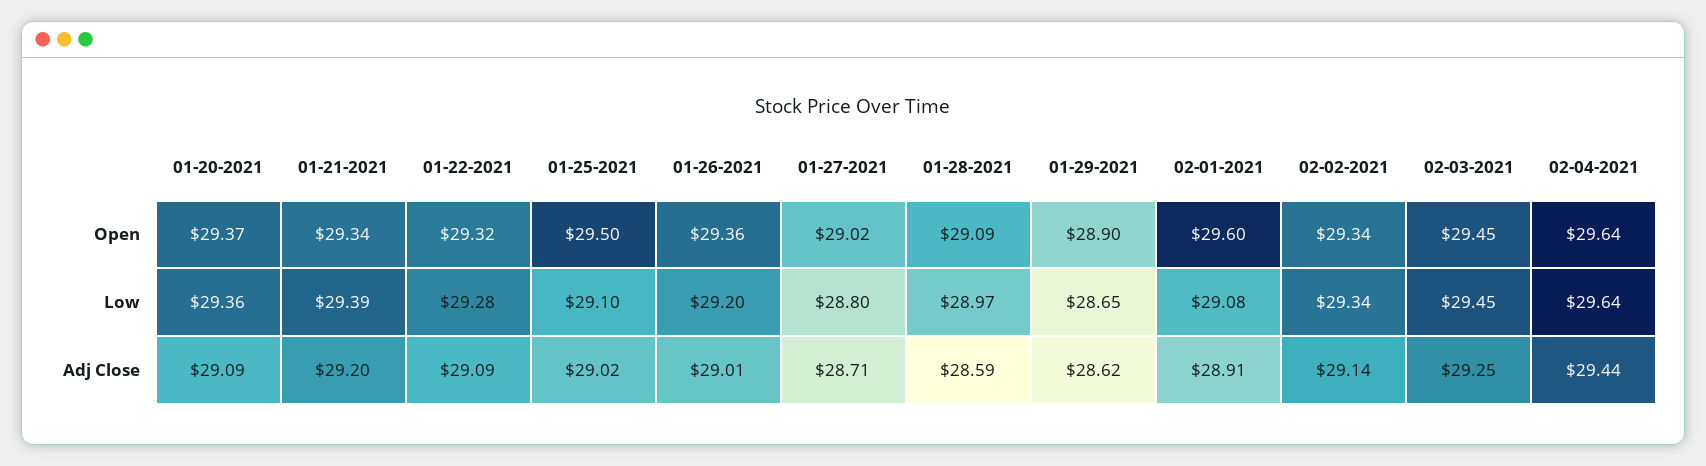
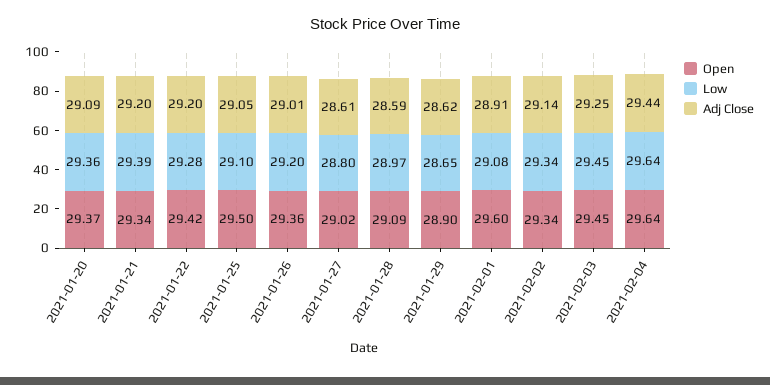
  {
    "Open": {
      "01-20-2021": 29.37,
      "01-21-2021": 29.34,
-     "01-22-2021": 29.32,
+     "01-22-2021": 29.42,
      "01-25-2021": 29.5,
      "01-26-2021": 29.36,
      "01-27-2021": 29.02,
      "01-28-2021": 29.09,
      "01-29-2021": 28.9,
      "02-01-2021": 29.6,
      "02-02-2021": 29.34,
      "02-03-2021": 29.45,
      "02-04-2021": 29.64
    },
    "Low": {
      "01-20-2021": 29.36,
      "01-21-2021": 29.39,
      "01-22-2021": 29.28,
      "01-25-2021": 29.1,
      "01-26-2021": 29.2,
      "01-27-2021": 28.8,
      "01-28-2021": 28.97,
      "01-29-2021": 28.65,
      "02-01-2021": 29.08,
      "02-02-2021": 29.34,
      "02-03-2021": 29.45,
      "02-04-2021": 29.64
    },
    "Adj Close": {
      "01-20-2021": 29.09,
      "01-21-2021": 29.2,
-     "01-22-2021": 29.09,
+     "01-22-2021": 29.2,
-     "01-25-2021": 29.02,
+     "01-25-2021": 29.05,
      "01-26-2021": 29.01,
-     "01-27-2021": 28.71,
+     "01-27-2021": 28.61,
      "01-28-2021": 28.59,
      "01-29-2021": 28.62,
      "02-01-2021": 28.91,
      "02-02-2021": 29.14,
      "02-03-2021": 29.25,
      "02-04-2021": 29.44
    }
  }

